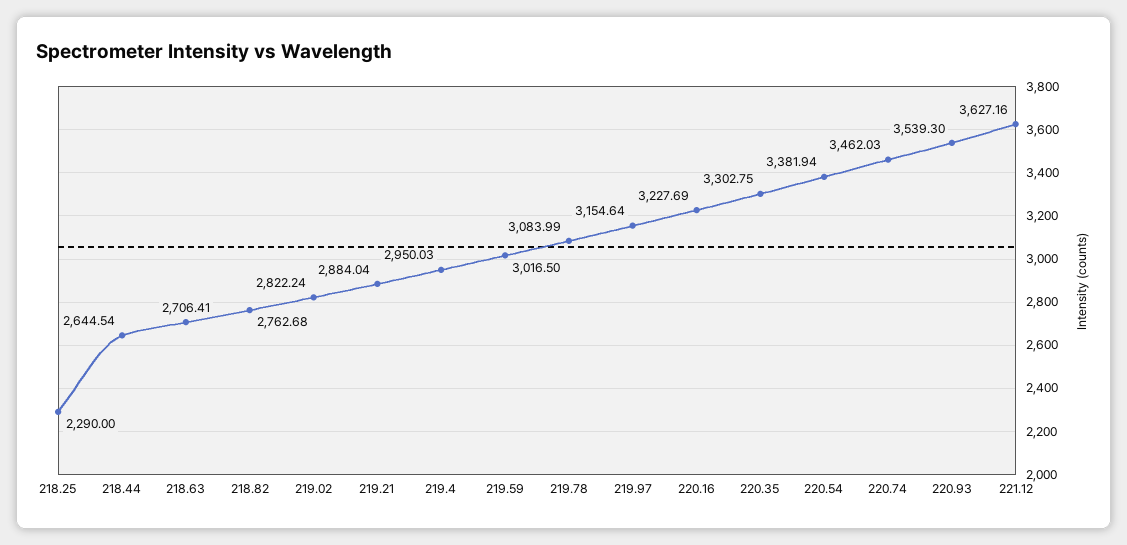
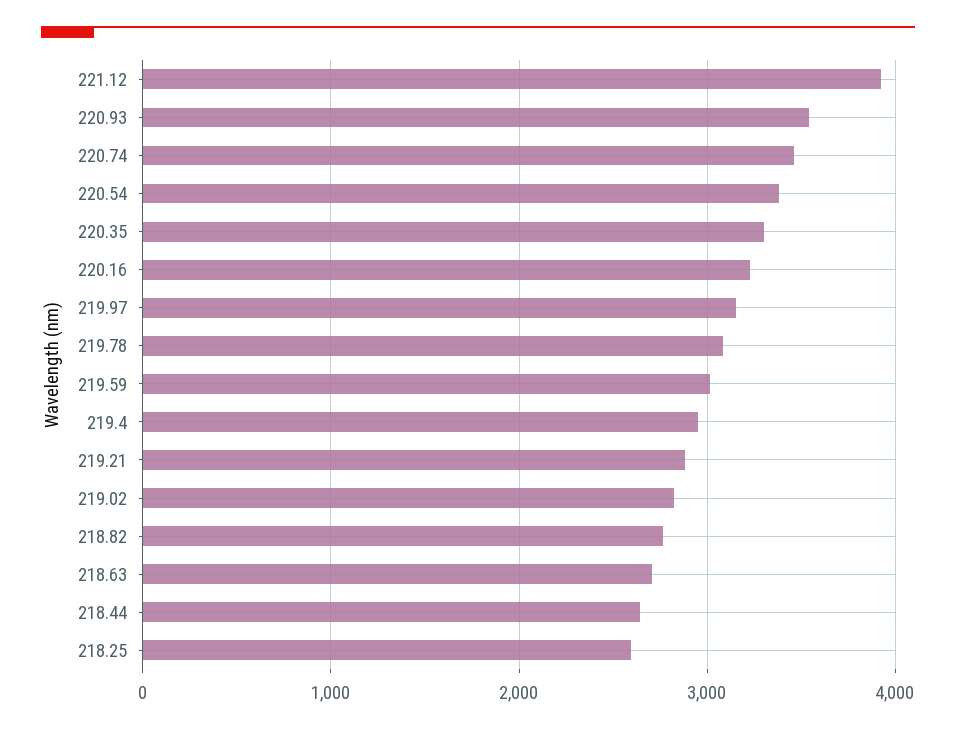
  {
-   "218.25": 2290,
+   "218.25": 2600,
    "218.44": 2644.54,
    "218.63": 2706.41,
    "218.82": 2762.68,
    "219.02": 2822.24,
    "219.21": 2884.04,
    "219.4": 2950.03,
    "219.59": 3016.5,
    "219.78": 3083.99,
    "219.97": 3154.64,
    "220.16": 3227.69,
    "220.35": 3302.75,
    "220.54": 3381.94,
    "220.74": 3462.03,
    "220.93": 3539.3,
-   "221.12": 3627.16
+   "221.12": 3900
  }

